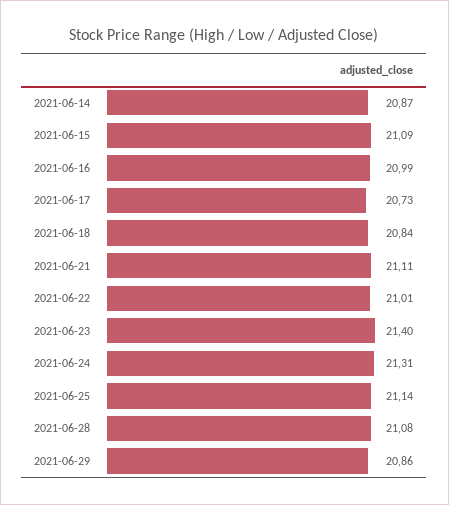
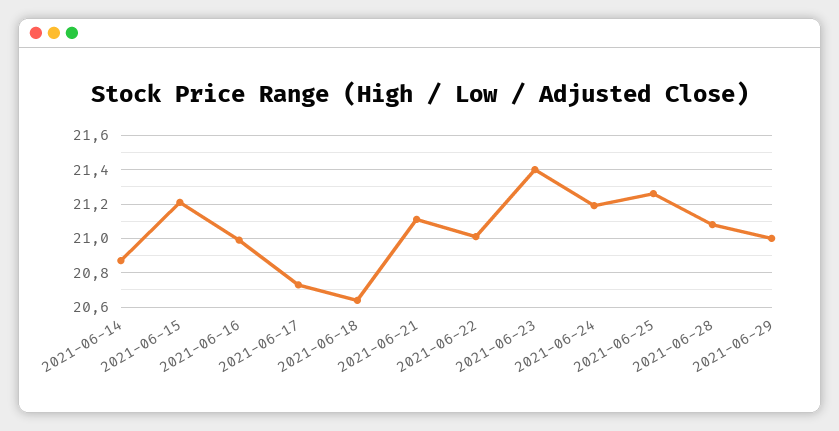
  {
    "2021-06-14": 20.87,
-   "2021-06-15": 21.09,
+   "2021-06-15": 21.2,
    "2021-06-16": 20.99,
    "2021-06-17": 20.73,
-   "2021-06-18": 20.84,
+   "2021-06-18": 20.65,
    "2021-06-21": 21.11,
    "2021-06-22": 21.01,
    "2021-06-23": 21.4,
-   "2021-06-24": 21.31,
+   "2021-06-24": 21.2,
-   "2021-06-25": 21.14,
+   "2021-06-25": 21.25,
    "2021-06-28": 21.08,
-   "2021-06-29": 20.86
+   "2021-06-29": 21
  }

